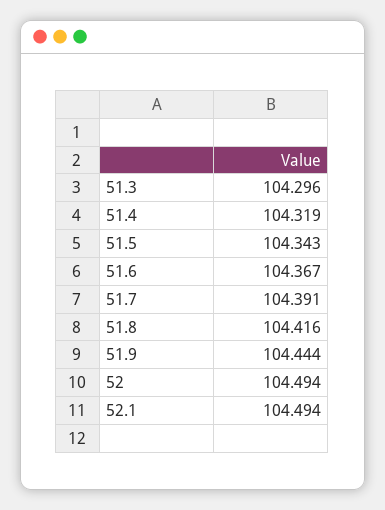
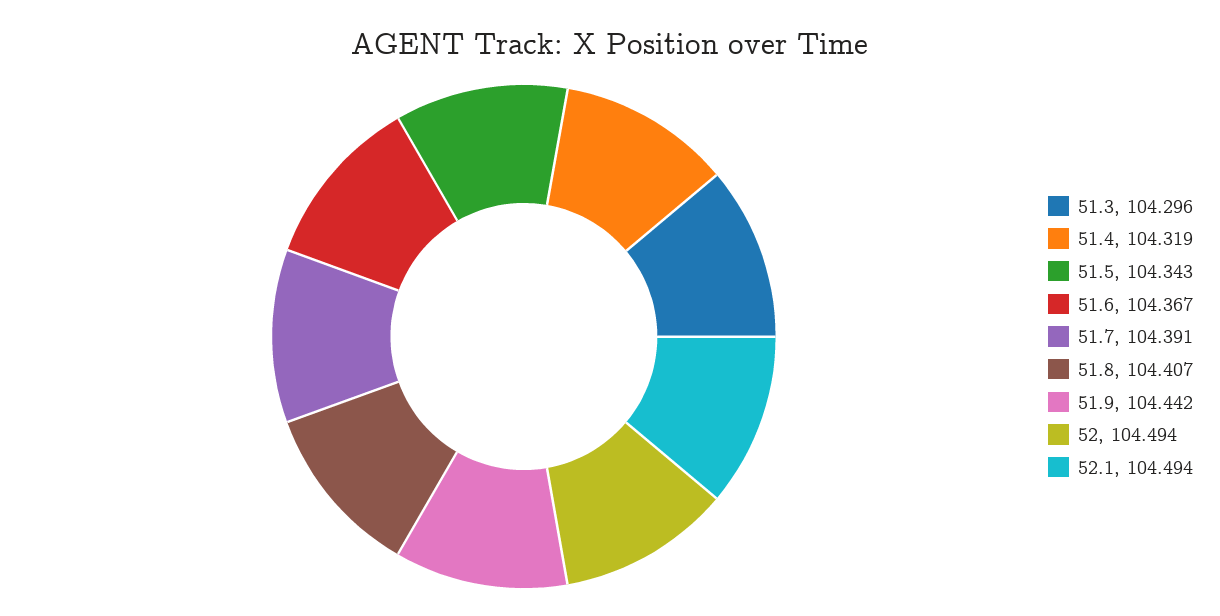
  {
    "51.3": 104.296,
    "51.4": 104.319,
    "51.5": 104.343,
    "51.6": 104.367,
    "51.7": 104.391,
-   "51.8": 104.416,
+   "51.8": 104.407,
-   "51.9": 104.444,
+   "51.9": 104.442,
    "52": 104.494,
    "52.1": 104.494
  }

